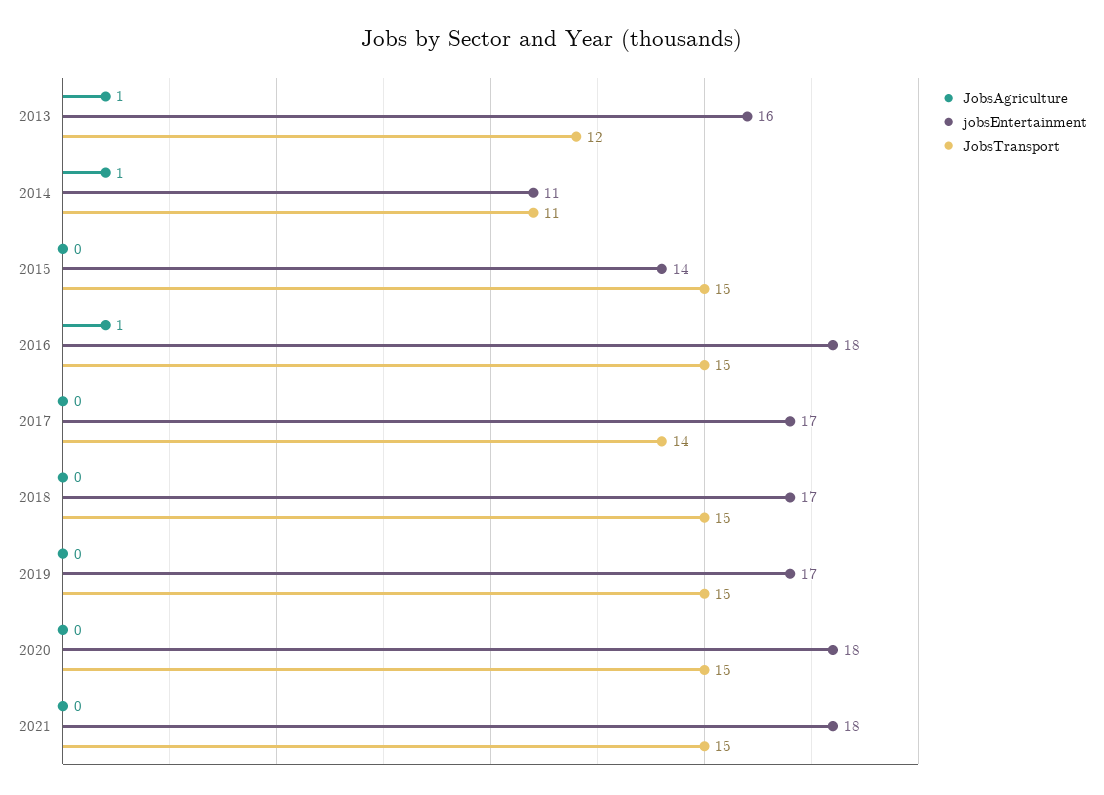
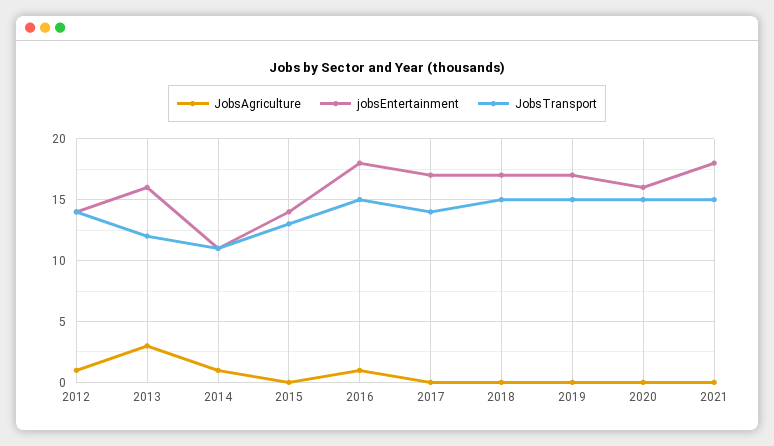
  {
    "JobsAgriculture": {
-     "2013": 1,
+     "2013": 3,
      "2014": 1,
      "2015": 0,
      "2016": 1,
      "2017": 0,
      "2018": 0,
      "2019": 0,
      "2020": 0,
-     "2021": 0
+     "2021": 0,
+     "2012": 1
    },
    "jobsEntertainment": {
      "2013": 16,
      "2014": 11,
      "2015": 14,
      "2016": 18,
      "2017": 17,
      "2018": 17,
      "2019": 17,
-     "2020": 18,
+     "2020": 16,
-     "2021": 18
+     "2021": 18,
+     "2012": 14
    },
    "JobsTransport": {
      "2013": 12,
      "2014": 11,
-     "2015": 15,
+     "2015": 13,
      "2016": 15,
      "2017": 14,
      "2018": 15,
      "2019": 15,
      "2020": 15,
-     "2021": 15
+     "2021": 15,
+     "2012": 14
    }
  }

